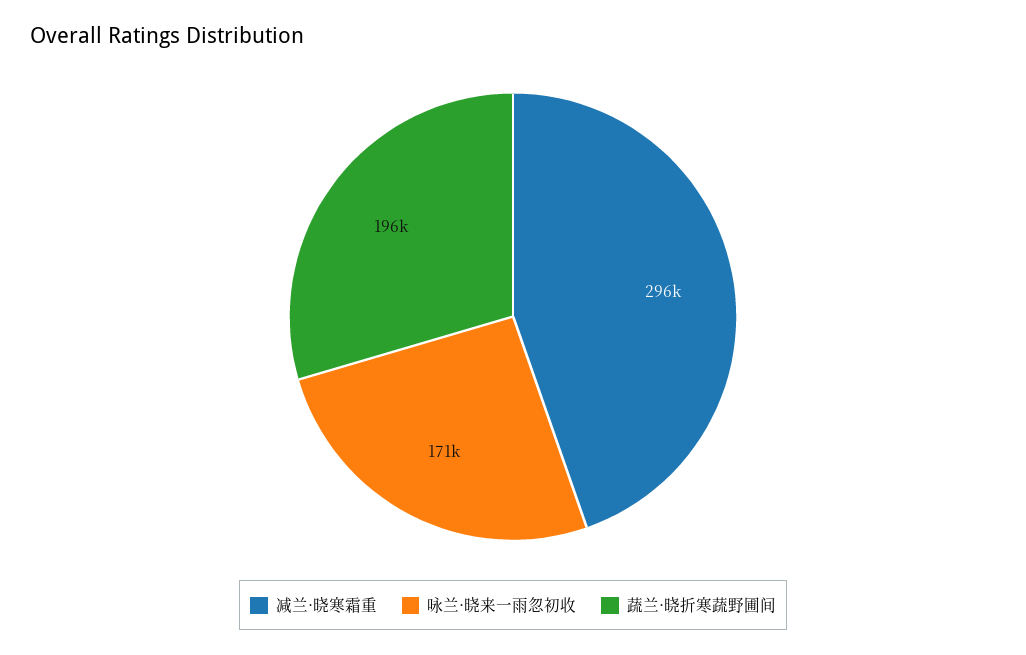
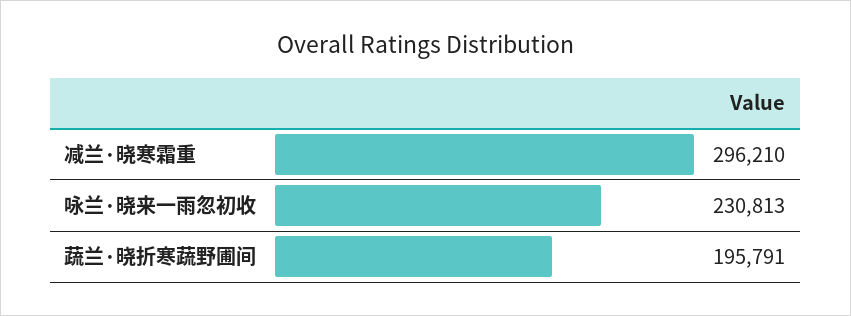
  {
    "减兰·晓寒霜重": 296210,
-   "咏兰·晓来一雨忽初收": 171000,
+   "咏兰·晓来一雨忽初收": 230813,
    "蔬兰·晓折寒蔬野圃间": 195791
  }

